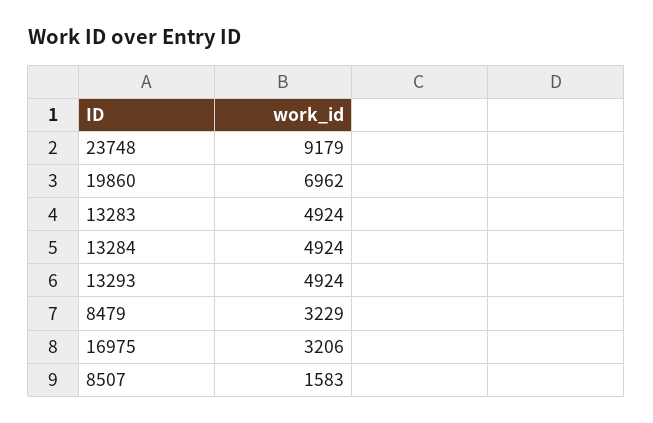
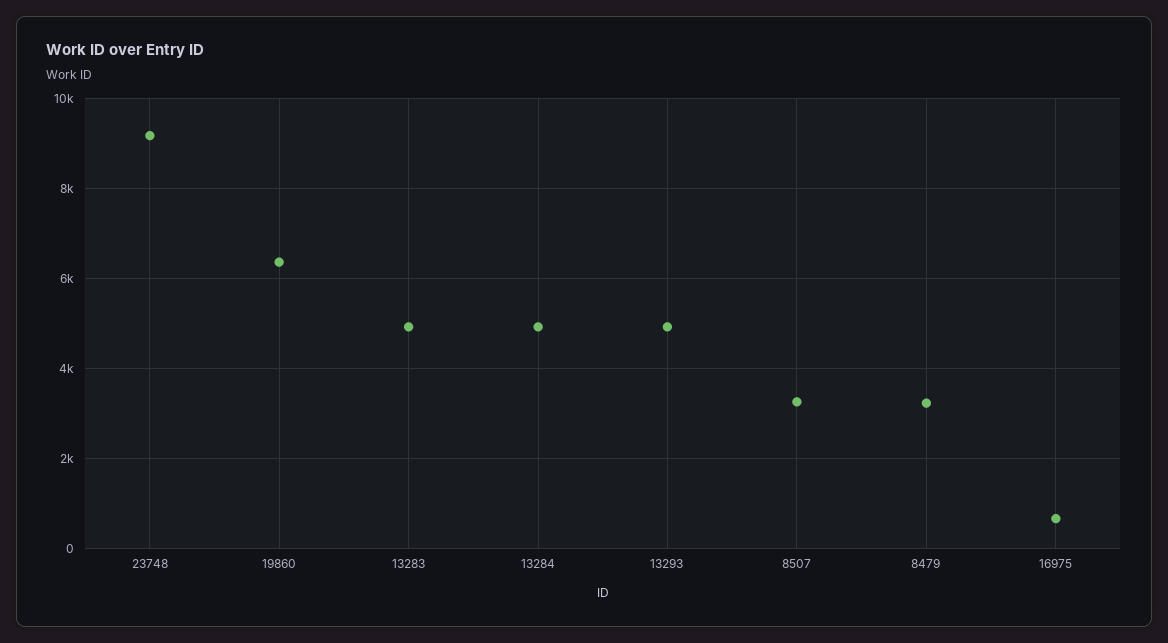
  {
    "23748": 9179,
-   "19860": 6962,
+   "19860": 6400,
    "13283": 4924,
    "13284": 4924,
    "13293": 4924,
    "8479": 3229,
-   "16975": 3206,
+   "16975": 600,
-   "8507": 1583
+   "8507": 3200
  }

